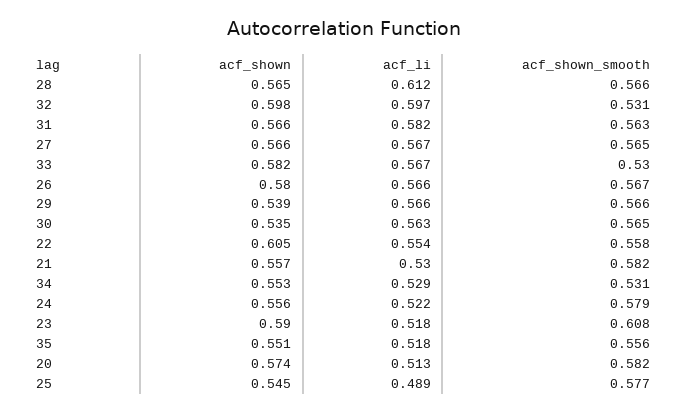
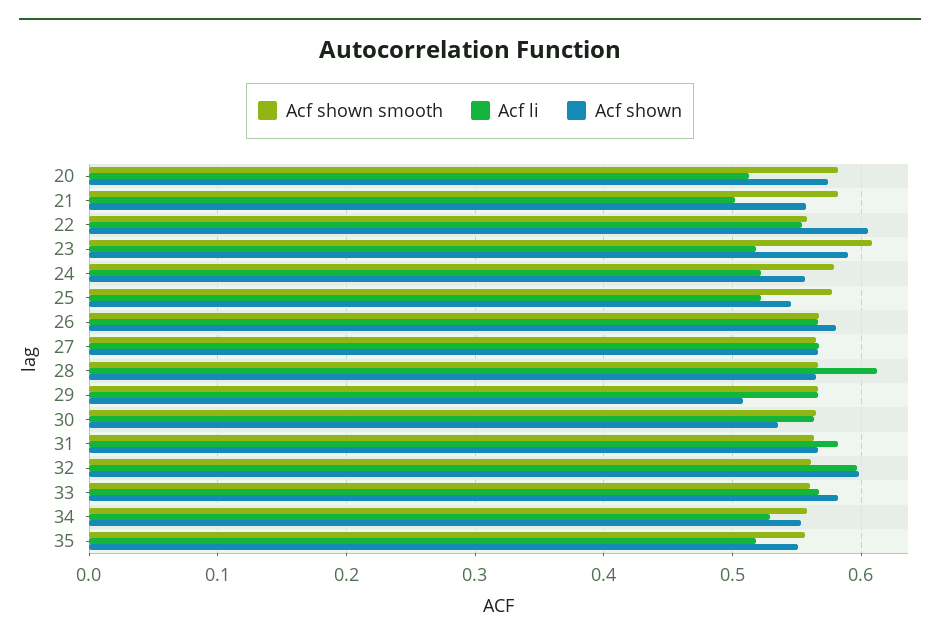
  {
    "acf_shown": {
      "28": 0.565,
      "32": 0.598,
      "31": 0.566,
      "27": 0.566,
      "33": 0.582,
      "26": 0.58,
-     "29": 0.539,
+     "29": 0.51,
      "30": 0.535,
      "22": 0.605,
      "21": 0.557,
      "34": 0.553,
      "24": 0.556,
      "23": 0.59,
      "35": 0.551,
      "20": 0.574,
      "25": 0.545
    },
    "acf_li": {
      "28": 0.612,
      "32": 0.597,
      "31": 0.582,
      "27": 0.567,
      "33": 0.567,
      "26": 0.566,
      "29": 0.566,
      "30": 0.563,
      "22": 0.554,
-     "21": 0.53,
+     "21": 0.5,
      "34": 0.529,
      "24": 0.522,
      "23": 0.518,
      "35": 0.518,
      "20": 0.513,
-     "25": 0.489
+     "25": 0.52
    },
    "acf_shown_smooth": {
      "28": 0.566,
-     "32": 0.531,
+     "32": 0.56,
      "31": 0.563,
      "27": 0.565,
-     "33": 0.53,
+     "33": 0.56,
      "26": 0.567,
      "29": 0.566,
      "30": 0.565,
      "22": 0.558,
      "21": 0.582,
-     "34": 0.531,
+     "34": 0.56,
      "24": 0.579,
      "23": 0.608,
      "35": 0.556,
      "20": 0.582,
      "25": 0.577
    }
  }

